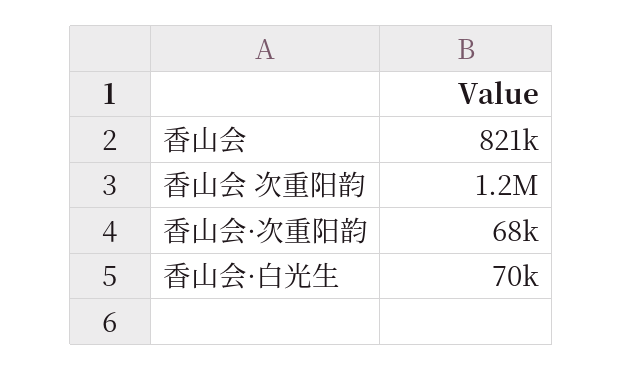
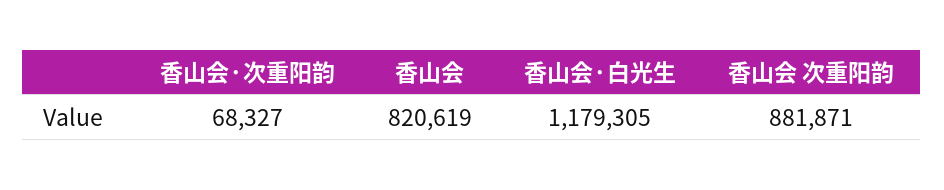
  {
    "香山会": 820619,
-   "香山会 次重阳韵": 1200000,
+   "香山会 次重阳韵": 881871,
    "香山会·次重阳韵": 68327,
-   "香山会·白光生": 70000
+   "香山会·白光生": 1179305
  }

